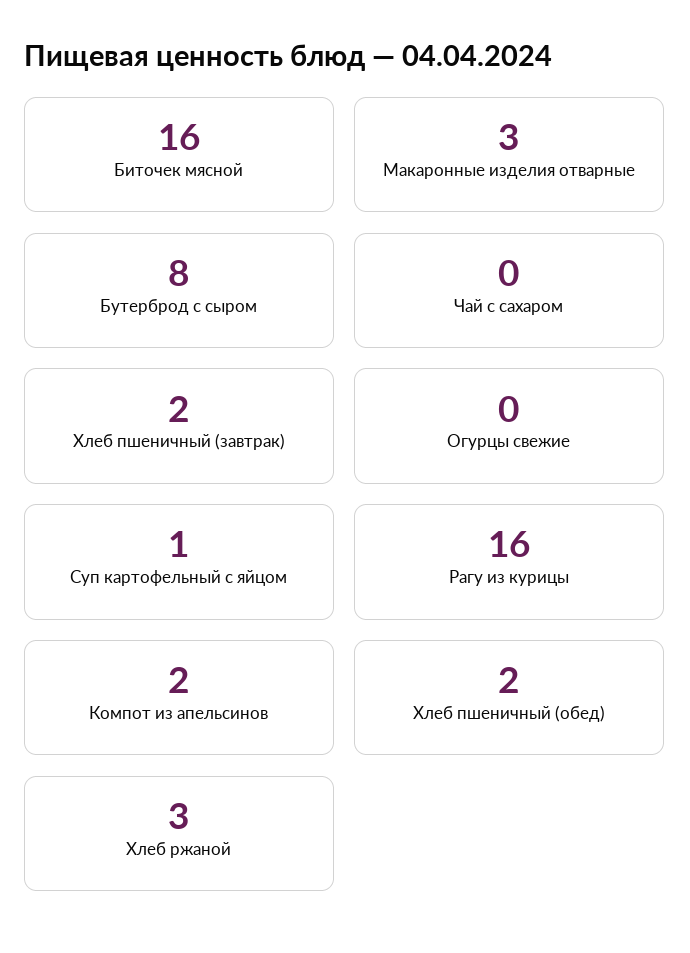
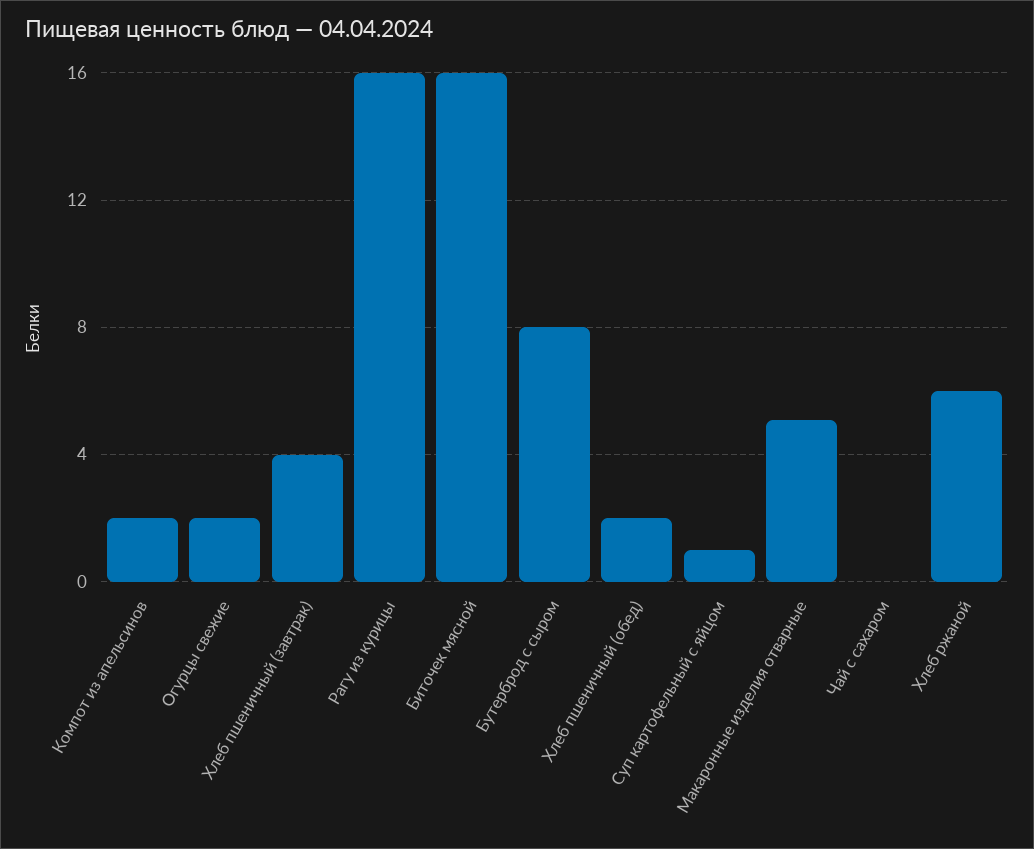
  {
    "Биточек мясной": 16,
-   "Макаронные изделия отварные": 3,
+   "Макаронные изделия отварные": 5,
    "Бутерброд с сыром": 8,
    "Чай с сахаром": 0,
-   "Хлеб пшеничный (завтрак)": 2,
+   "Хлеб пшеничный (завтрак)": 4,
-   "Огурцы свежие": 0,
+   "Огурцы свежие": 2,
    "Суп картофельный с яйцом": 1,
    "Рагу из курицы": 16,
    "Компот из апельсинов": 2,
    "Хлеб пшеничный (обед)": 2,
-   "Хлеб ржаной": 3
+   "Хлеб ржаной": 6
  }

